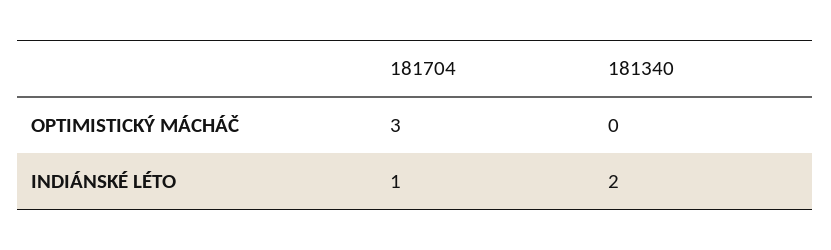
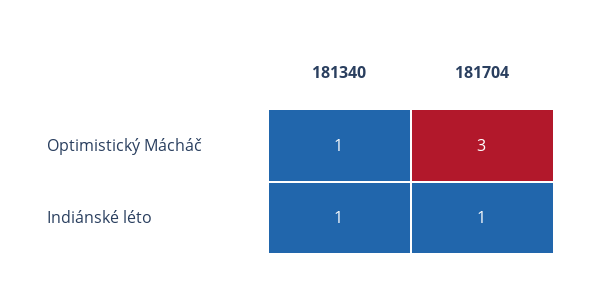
  {
    "181704": {
      "OPTIMISTICKÝ MÁCHÁČ": 3,
      "INDIÁNSKÉ LÉTO": 1
    },
    "181340": {
-     "OPTIMISTICKÝ MÁCHÁČ": 0,
+     "OPTIMISTICKÝ MÁCHÁČ": 1,
-     "INDIÁNSKÉ LÉTO": 2
+     "INDIÁNSKÉ LÉTO": 1
    }
  }

